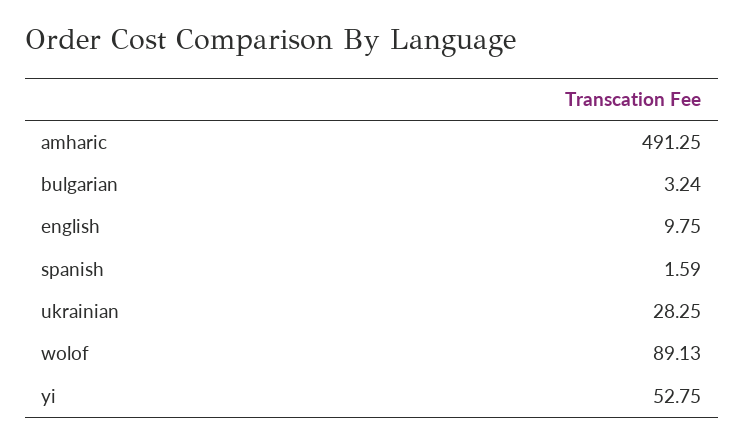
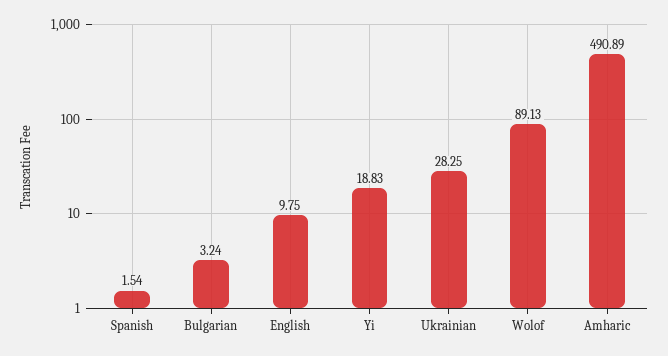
  {
-   "amharic": 491.25,
+   "amharic": 490.89,
    "bulgarian": 3.24,
    "english": 9.75,
-   "spanish": 1.59,
+   "spanish": 1.54,
    "ukrainian": 28.25,
    "wolof": 89.13,
-   "yi": 52.75
+   "yi": 18.83
  }

